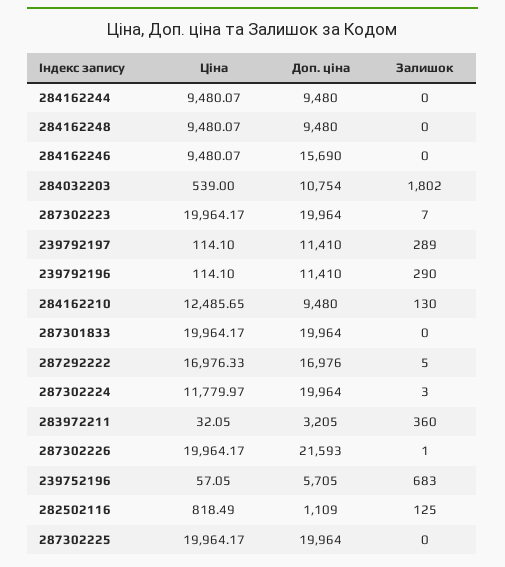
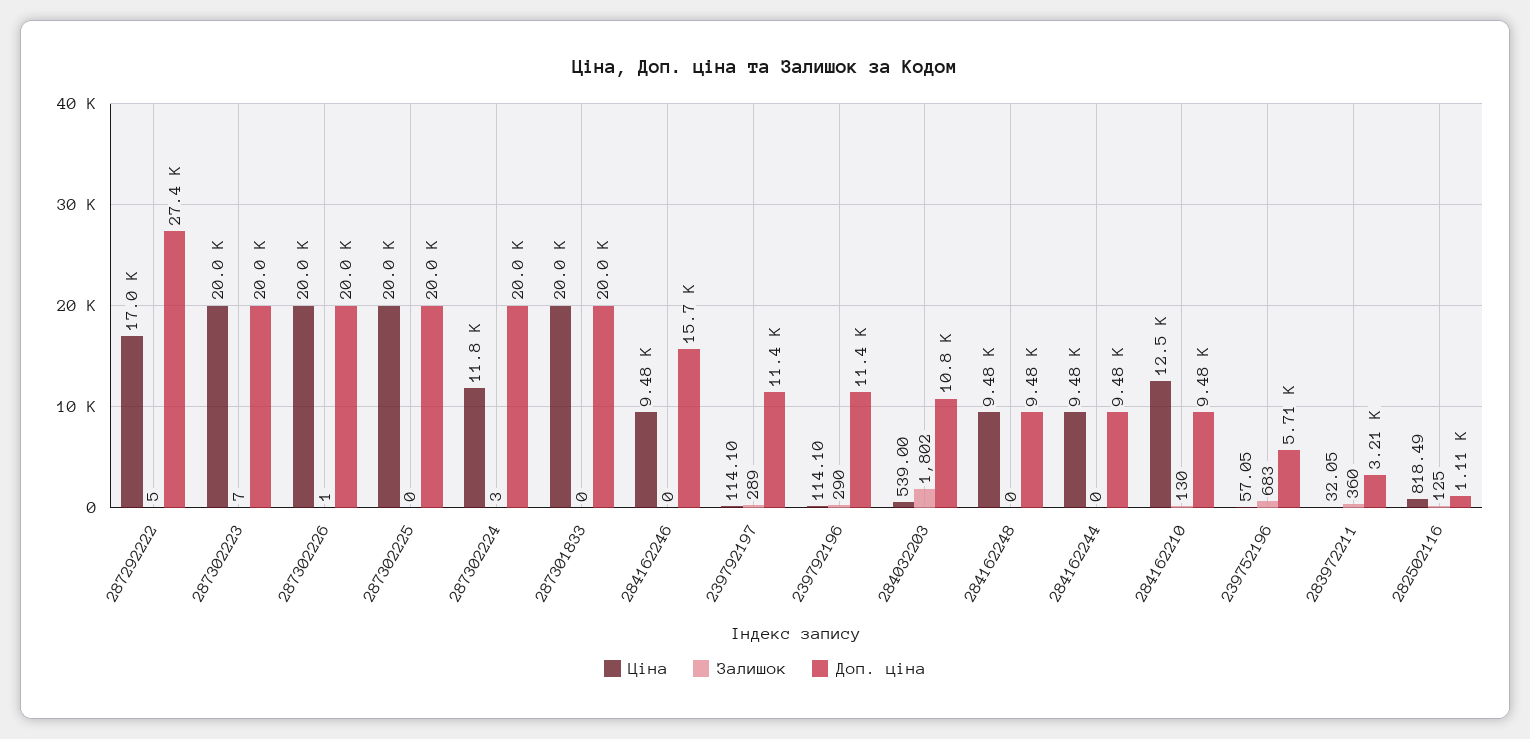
  {
    "Ціна": {
      "284162244": 9480.07,
      "284162248": 9480.07,
      "284162246": 9480.07,
      "284032203": 539,
      "287302223": 19964.17,
      "239792197": 114.1,
      "239792196": 114.1,
      "284162210": 12485.65,
      "287301833": 19964.17,
      "287292222": 16976.33,
      "287302224": 11779.97,
      "283972211": 32.05,
      "287302226": 19964.17,
      "239752196": 57.05,
      "282502116": 818.49,
      "287302225": 19964.17
    },
    "Доп. ціна": {
      "284162244": 9480,
      "284162248": 9480,
      "284162246": 15690,
      "284032203": 10754,
      "287302223": 19964,
      "239792197": 11410,
      "239792196": 11410,
      "284162210": 9480,
      "287301833": 19964,
-     "287292222": 16976,
+     "287292222": 27400,
      "287302224": 19964,
      "283972211": 3205,
-     "287302226": 21593,
+     "287302226": 20000,
      "239752196": 5705,
      "282502116": 1109,
      "287302225": 19964
    },
    "Залишок": {
      "284162244": 0,
      "284162248": 0,
      "284162246": 0,
      "284032203": 1802,
      "287302223": 7,
      "239792197": 289,
      "239792196": 290,
      "284162210": 130,
      "287301833": 0,
      "287292222": 5,
      "287302224": 3,
      "283972211": 360,
      "287302226": 1,
      "239752196": 683,
      "282502116": 125,
      "287302225": 0
    }
  }

